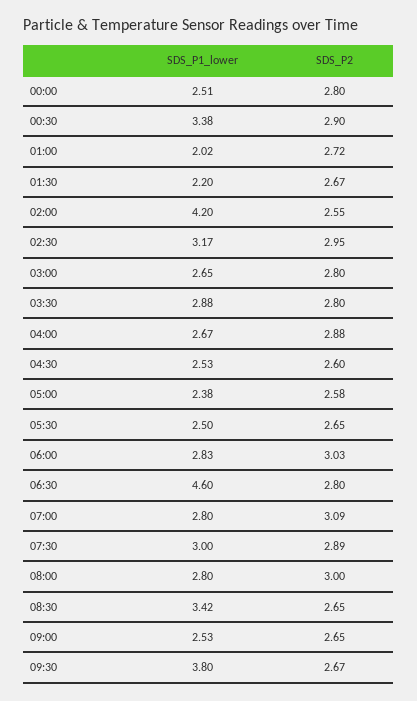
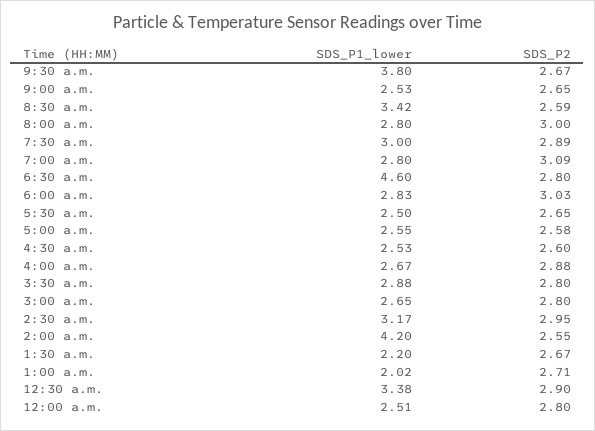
  {
    "SDS_P1_lower": {
      "00:00": 2.51,
      "00:30": 3.38,
      "01:00": 2.02,
      "01:30": 2.2,
      "02:00": 4.2,
      "02:30": 3.17,
      "03:00": 2.65,
      "03:30": 2.88,
      "04:00": 2.67,
      "04:30": 2.53,
-     "05:00": 2.38,
+     "05:00": 2.55,
      "05:30": 2.5,
      "06:00": 2.83,
      "06:30": 4.6,
      "07:00": 2.8,
      "07:30": 3,
      "08:00": 2.8,
      "08:30": 3.42,
      "09:00": 2.53,
      "09:30": 3.8
    },
    "SDS_P2": {
      "00:00": 2.8,
      "00:30": 2.9,
-     "01:00": 2.72,
+     "01:00": 2.71,
      "01:30": 2.67,
      "02:00": 2.55,
      "02:30": 2.95,
      "03:00": 2.8,
      "03:30": 2.8,
      "04:00": 2.88,
      "04:30": 2.6,
      "05:00": 2.58,
      "05:30": 2.65,
      "06:00": 3.03,
      "06:30": 2.8,
      "07:00": 3.09,
      "07:30": 2.89,
      "08:00": 3,
-     "08:30": 2.65,
+     "08:30": 2.59,
      "09:00": 2.65,
      "09:30": 2.67
    }
  }

